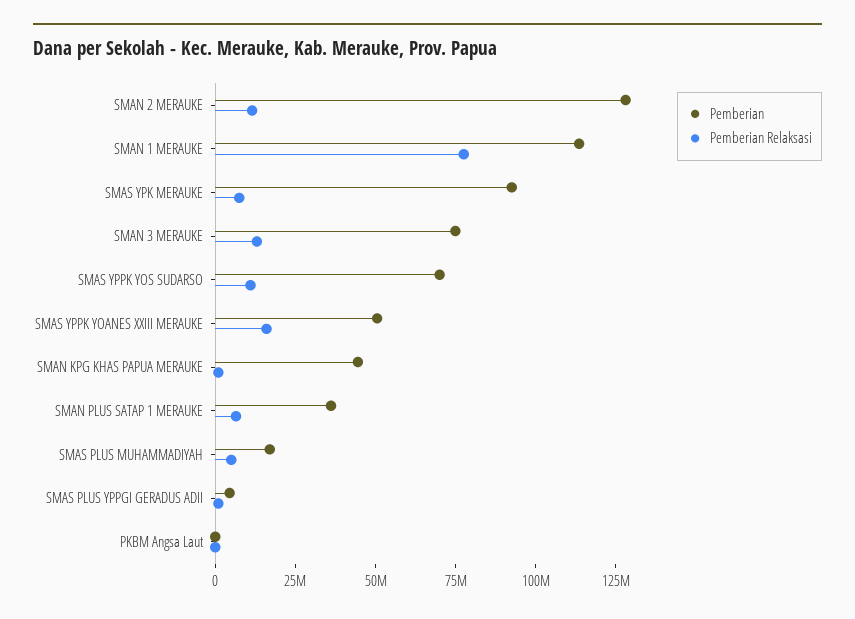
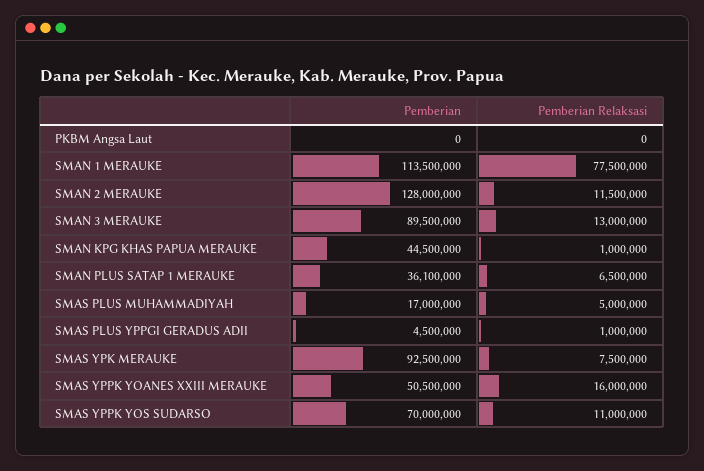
  {
    "Pemberian": {
      "SMAN 2 MERAUKE": 128000000,
      "SMAN 1 MERAUKE": 113500000,
      "SMAS YPK MERAUKE": 92500000,
-     "SMAN 3 MERAUKE": 75000000,
+     "SMAN 3 MERAUKE": 89500000,
      "SMAS YPPK YOS SUDARSO": 70000000,
      "SMAS YPPK YOANES XXIII MERAUKE": 50500000,
      "SMAN KPG KHAS PAPUA MERAUKE": 44500000,
      "SMAN PLUS SATAP 1 MERAUKE": 36100000,
      "SMAS PLUS MUHAMMADIYAH": 17000000,
      "SMAS PLUS YPPGI GERADUS ADII": 4500000,
      "PKBM Angsa Laut": 0
    },
    "Pemberian Relaksasi": {
      "SMAN 2 MERAUKE": 11500000,
      "SMAN 1 MERAUKE": 77500000,
      "SMAS YPK MERAUKE": 7500000,
      "SMAN 3 MERAUKE": 13000000,
      "SMAS YPPK YOS SUDARSO": 11000000,
      "SMAS YPPK YOANES XXIII MERAUKE": 16000000,
      "SMAN KPG KHAS PAPUA MERAUKE": 1000000,
      "SMAN PLUS SATAP 1 MERAUKE": 6500000,
      "SMAS PLUS MUHAMMADIYAH": 5000000,
      "SMAS PLUS YPPGI GERADUS ADII": 1000000,
      "PKBM Angsa Laut": 0
    }
  }

